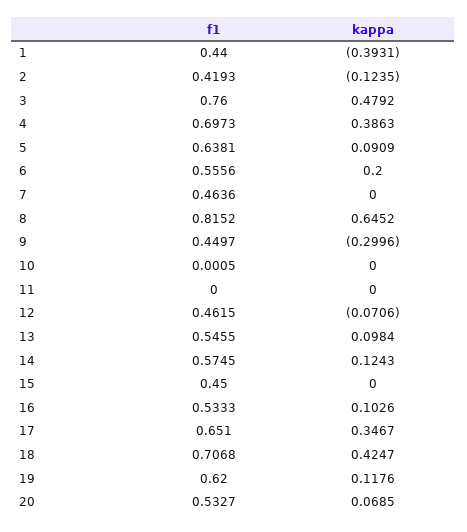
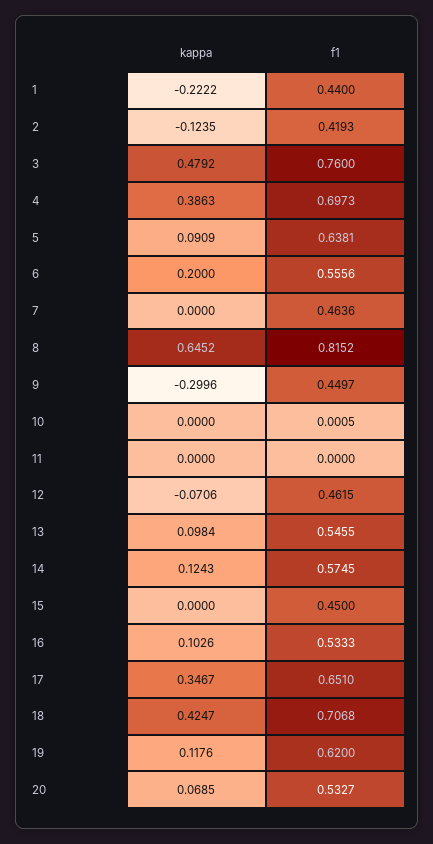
  {
    "f1": {
      "1": 0.44,
      "2": 0.4193,
      "3": 0.76,
      "4": 0.6973,
      "5": 0.6381,
      "6": 0.5556,
      "7": 0.4636,
      "8": 0.8152,
      "9": 0.4497,
      "10": 0.0005,
      "11": 0,
      "12": 0.4615,
      "13": 0.5455,
      "14": 0.5745,
      "15": 0.45,
      "16": 0.5333,
      "17": 0.651,
      "18": 0.7068,
      "19": 0.62,
      "20": 0.5327
    },
    "kappa": {
-     "1": -0.3931,
+     "1": -0.2222,
      "2": -0.1235,
      "3": 0.4792,
      "4": 0.3863,
      "5": 0.0909,
      "6": 0.2,
      "7": 0,
      "8": 0.6452,
      "9": -0.2996,
      "10": 0,
      "11": 0,
      "12": -0.0706,
      "13": 0.0984,
      "14": 0.1243,
      "15": 0,
      "16": 0.1026,
      "17": 0.3467,
      "18": 0.4247,
      "19": 0.1176,
      "20": 0.0685
    }
  }

